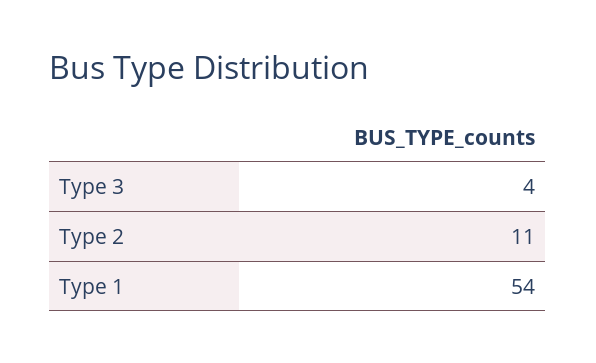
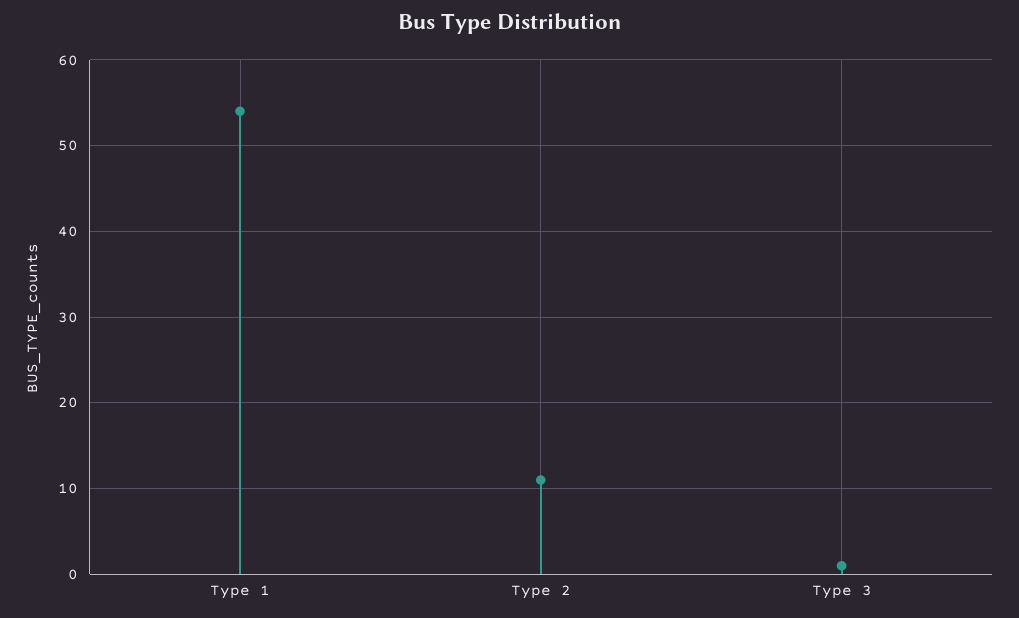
  {
-   "Type 3": 4,
+   "Type 3": 1,
    "Type 2": 11,
    "Type 1": 54
  }

